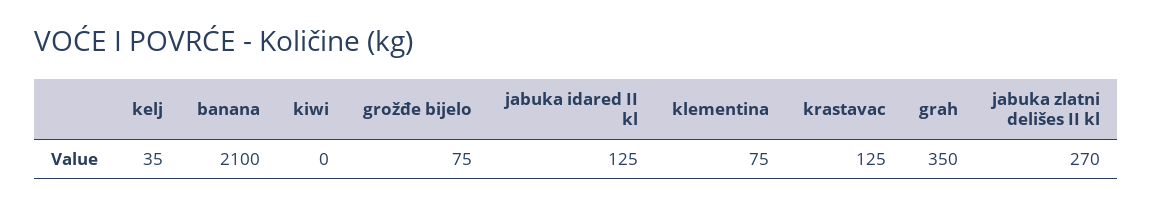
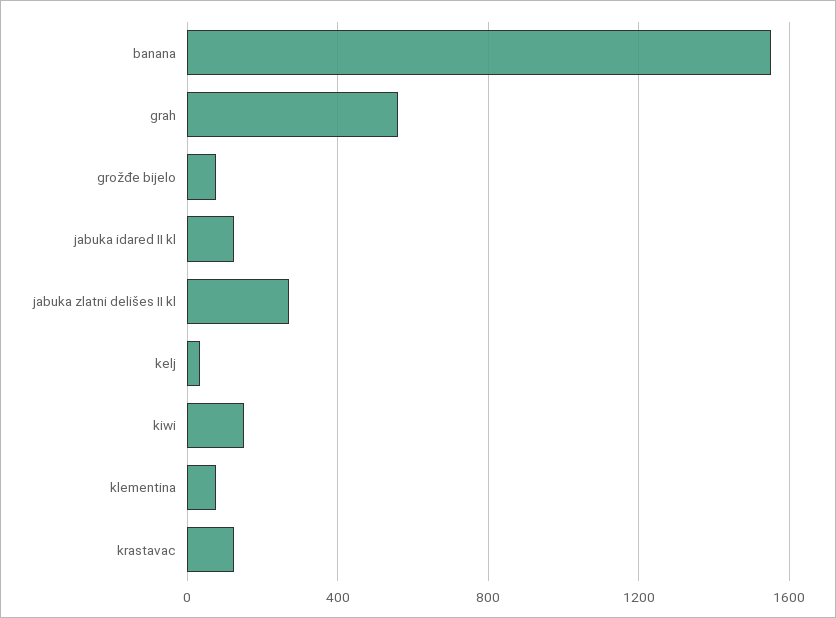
  {
    "kelj": 35,
-   "banana": 2100,
+   "banana": 1550,
-   "kiwi": 0,
+   "kiwi": 150,
    "grožđe bijelo": 75,
    "jabuka idared II kl": 125,
    "klementina": 75,
    "krastavac": 125,
-   "grah": 350,
+   "grah": 550,
    "jabuka zlatni delišes II kl": 270
  }

